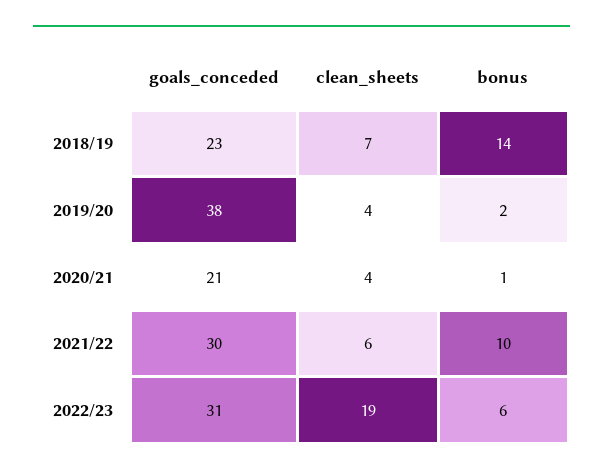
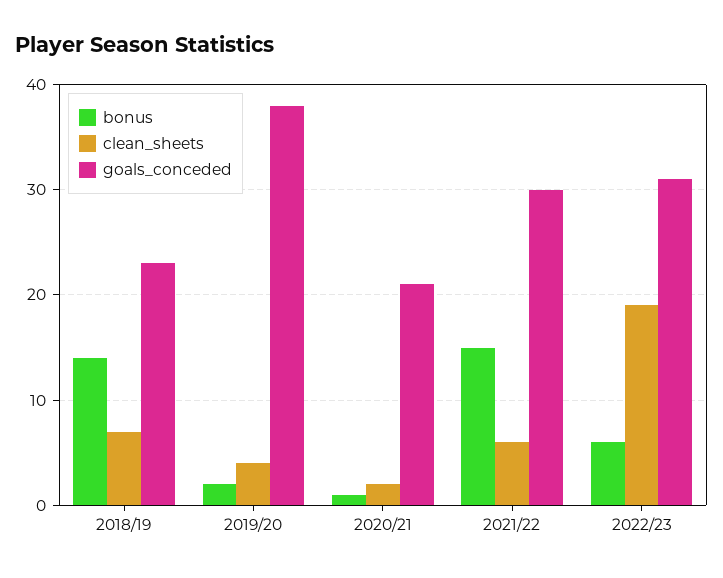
  {
    "goals_conceded": {
      "2018/19": 23,
      "2019/20": 38,
      "2020/21": 21,
      "2021/22": 30,
      "2022/23": 31
    },
    "clean_sheets": {
      "2018/19": 7,
      "2019/20": 4,
-     "2020/21": 4,
+     "2020/21": 2,
      "2021/22": 6,
      "2022/23": 19
    },
    "bonus": {
      "2018/19": 14,
      "2019/20": 2,
      "2020/21": 1,
-     "2021/22": 10,
+     "2021/22": 15,
      "2022/23": 6
    }
  }

